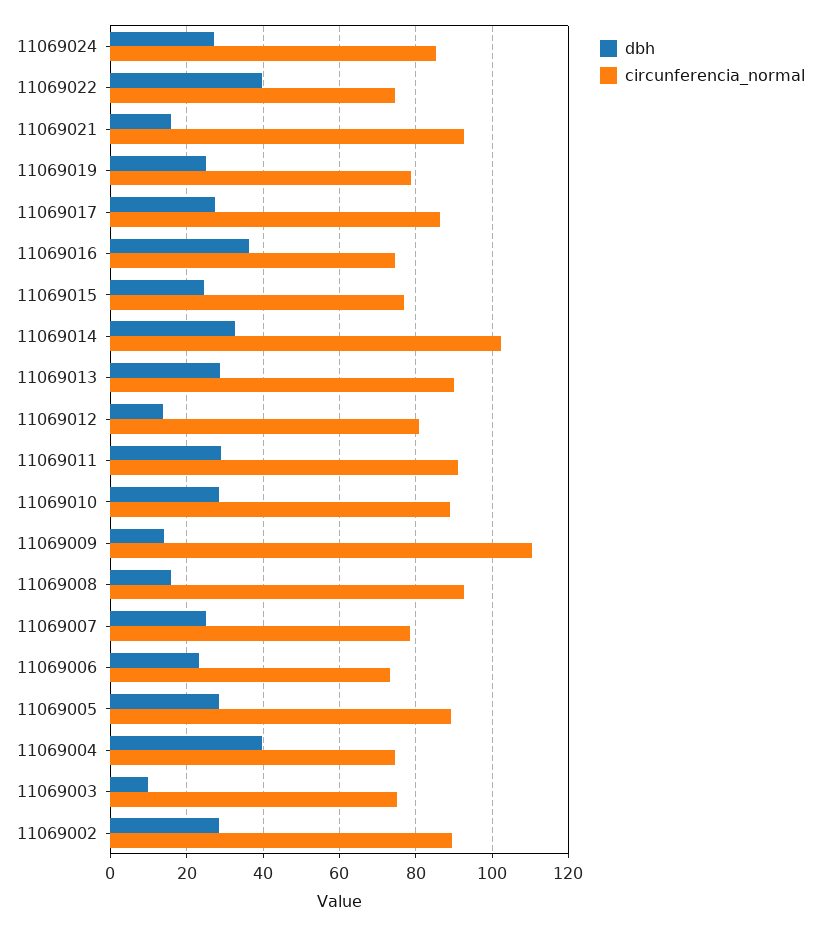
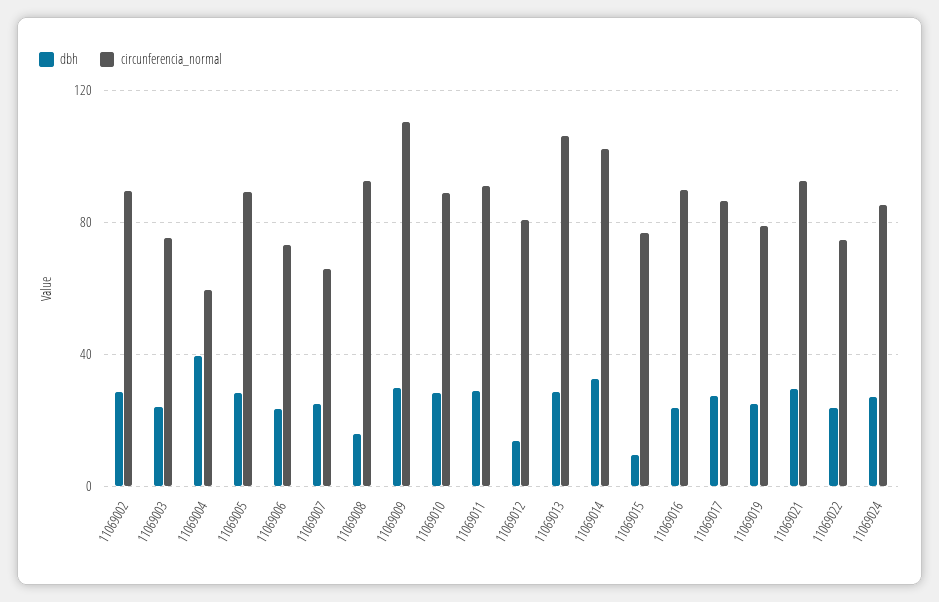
  {
    "dbh": {
      "11069024": 28,
-     "11069022": 40,
+     "11069022": 25,
-     "11069021": 16,
+     "11069021": 30,
      "11069019": 26,
      "11069017": 28,
-     "11069016": 36,
+     "11069016": 25,
-     "11069015": 24,
+     "11069015": 10,
      "11069014": 32,
      "11069013": 28,
      "11069012": 14,
      "11069011": 28,
      "11069010": 28,
-     "11069009": 14,
+     "11069009": 30,
      "11069008": 16,
      "11069007": 26,
      "11069006": 24,
      "11069005": 28,
      "11069004": 40,
-     "11069003": 10,
+     "11069003": 25,
      "11069002": 28
    },
    "circunferencia_normal": {
      "11069024": 86,
      "11069022": 74,
      "11069021": 92,
      "11069019": 78,
      "11069017": 86,
-     "11069016": 74,
+     "11069016": 90,
      "11069015": 76,
      "11069014": 102,
-     "11069013": 90,
+     "11069013": 105,
      "11069012": 80,
      "11069011": 92,
      "11069010": 90,
      "11069009": 110,
      "11069008": 92,
-     "11069007": 78,
+     "11069007": 65,
      "11069006": 74,
      "11069005": 90,
-     "11069004": 74,
+     "11069004": 60,
      "11069003": 76,
      "11069002": 90
    }
  }

